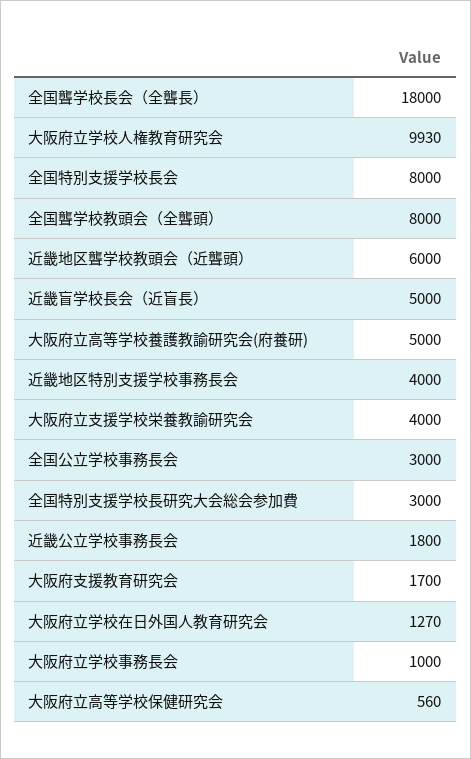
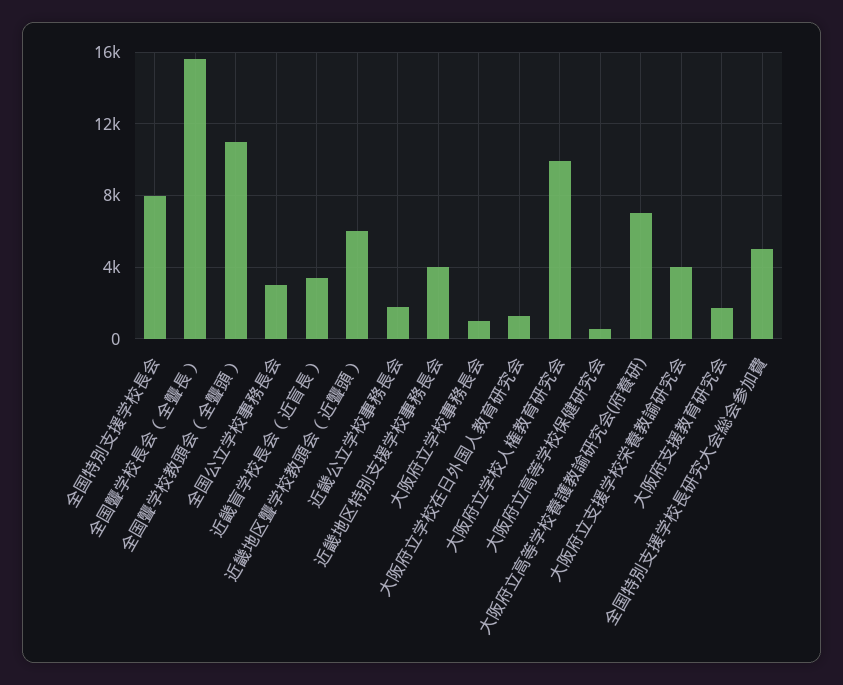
  {
-   "全国聾学校長会（全聾長）": 18000,
+   "全国聾学校長会（全聾長）": 15500,
    "大阪府立学校人権教育研究会": 9930,
    "全国特別支援学校長会": 8000,
-   "全国聾学校教頭会（全聾頭）": 8000,
+   "全国聾学校教頭会（全聾頭）": 11000,
    "近畿地区聾学校教頭会（近聾頭）": 6000,
-   "近畿盲学校長会（近盲長）": 5000,
+   "近畿盲学校長会（近盲長）": 3500,
-   "大阪府立高等学校養護教諭研究会(府養研)": 5000,
+   "大阪府立高等学校養護教諭研究会(府養研)": 7000,
    "近畿地区特別支援学校事務長会": 4000,
    "大阪府立支援学校栄養教諭研究会": 4000,
    "全国公立学校事務長会": 3000,
-   "全国特別支援学校長研究大会総会参加費": 3000,
+   "全国特別支援学校長研究大会総会参加費": 5000,
    "近畿公立学校事務長会": 1800,
    "大阪府支援教育研究会": 1700,
    "大阪府立学校在日外国人教育研究会": 1270,
    "大阪府立学校事務長会": 1000,
    "大阪府立高等学校保健研究会": 560
  }

